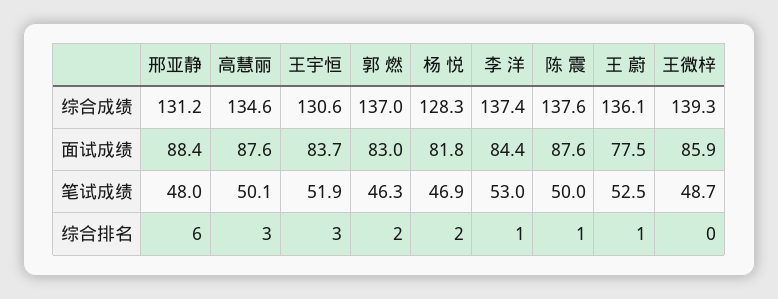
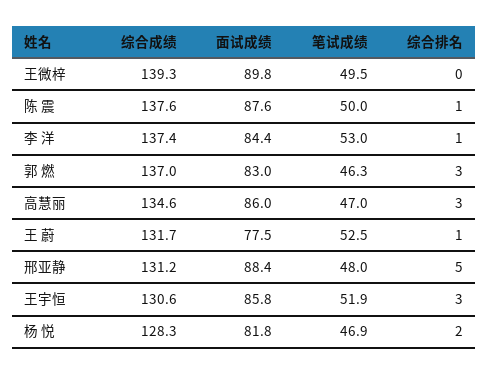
  {
    "邢亚静": {
      "综合成绩": 131.2,
      "面试成绩": 88.4,
      "笔试成绩": 48,
-     "综合排名": 6
+     "综合排名": 5
    },
    "高慧丽": {
      "综合成绩": 134.6,
-     "面试成绩": 87.6,
+     "面试成绩": 86,
-     "笔试成绩": 50.1,
+     "笔试成绩": 47,
      "综合排名": 3
    },
    "王宇恒": {
      "综合成绩": 130.6,
-     "面试成绩": 83.7,
+     "面试成绩": 85.8,
      "笔试成绩": 51.9,
      "综合排名": 3
    },
    "郭 燃": {
      "综合成绩": 137,
      "面试成绩": 83,
      "笔试成绩": 46.3,
-     "综合排名": 2
+     "综合排名": 3
    },
    "杨 悦": {
      "综合成绩": 128.3,
      "面试成绩": 81.8,
      "笔试成绩": 46.9,
      "综合排名": 2
    },
    "李 洋": {
      "综合成绩": 137.4,
      "面试成绩": 84.4,
      "笔试成绩": 53,
      "综合排名": 1
    },
    "陈 震": {
      "综合成绩": 137.6,
      "面试成绩": 87.6,
      "笔试成绩": 50,
      "综合排名": 1
    },
    "王 蔚": {
-     "综合成绩": 136.1,
+     "综合成绩": 131.7,
      "面试成绩": 77.5,
      "笔试成绩": 52.5,
      "综合排名": 1
    },
    "王微梓": {
      "综合成绩": 139.3,
-     "面试成绩": 85.9,
+     "面试成绩": 89.8,
-     "笔试成绩": 48.7,
+     "笔试成绩": 49.5,
      "综合排名": 0
    }
  }

